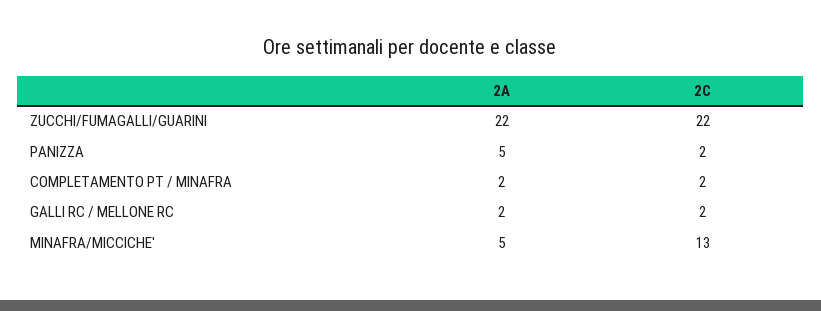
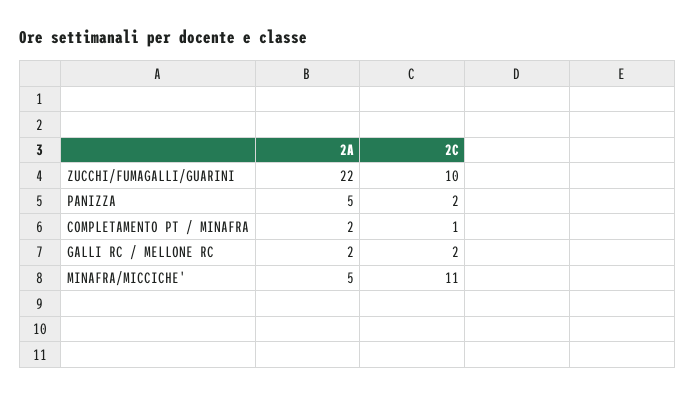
  {
    "2A": {
      "ZUCCHI/FUMAGALLI/GUARINI": 22,
      "PANIZZA": 5,
      "COMPLETAMENTO PT / MINAFRA": 2,
      "GALLI RC / MELLONE RC": 2,
      "MINAFRA/MICCICHE'": 5
    },
    "2C": {
-     "ZUCCHI/FUMAGALLI/GUARINI": 22,
+     "ZUCCHI/FUMAGALLI/GUARINI": 10,
      "PANIZZA": 2,
-     "COMPLETAMENTO PT / MINAFRA": 2,
+     "COMPLETAMENTO PT / MINAFRA": 1,
      "GALLI RC / MELLONE RC": 2,
-     "MINAFRA/MICCICHE'": 13
+     "MINAFRA/MICCICHE'": 11
    }
  }

